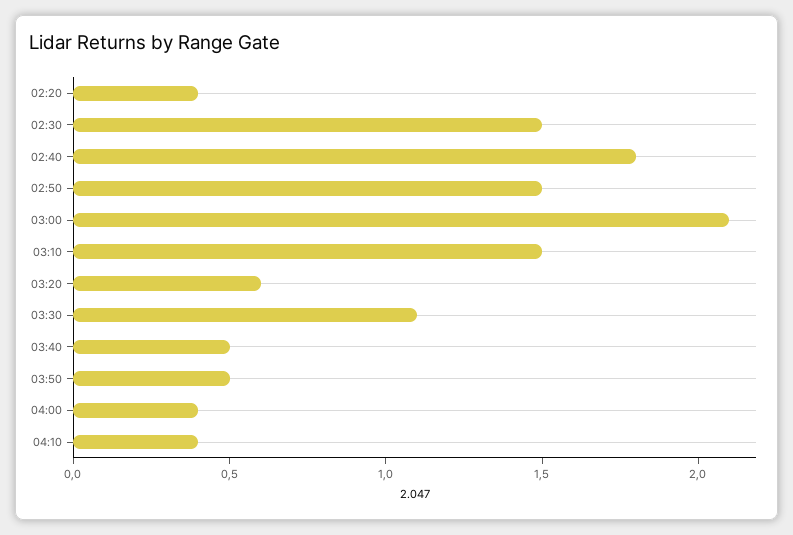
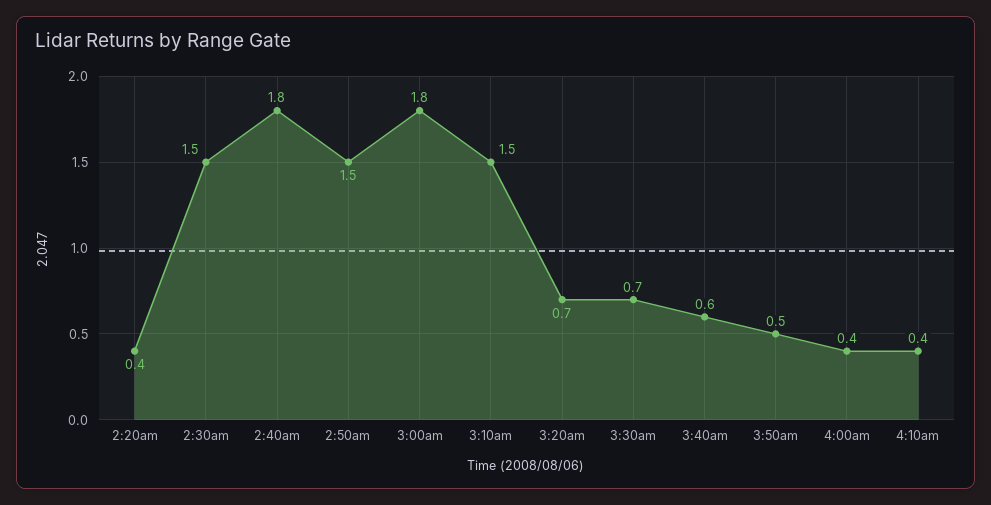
  {
    "02:20": 0.4,
    "02:30": 1.5,
    "02:40": 1.8,
    "02:50": 1.5,
-   "03:00": 2.1,
+   "03:00": 1.8,
    "03:10": 1.5,
-   "03:20": 0.6,
+   "03:20": 0.7,
-   "03:30": 1.1,
+   "03:30": 0.7,
-   "03:40": 0.5,
+   "03:40": 0.6,
    "03:50": 0.5,
    "04:00": 0.4,
    "04:10": 0.4
  }

